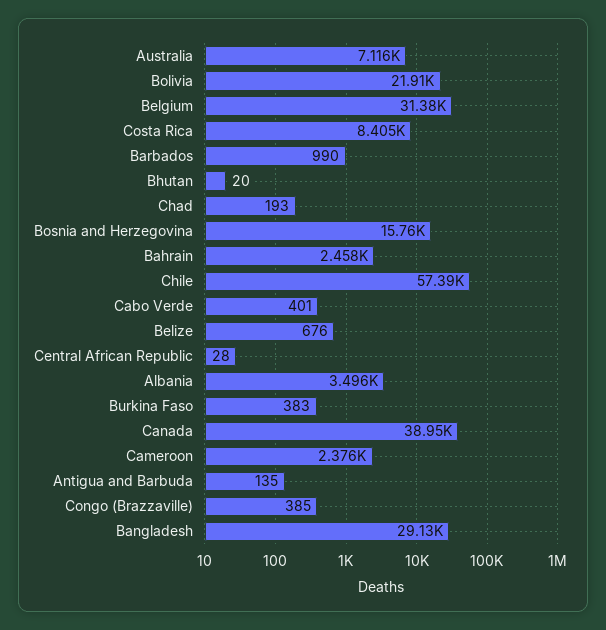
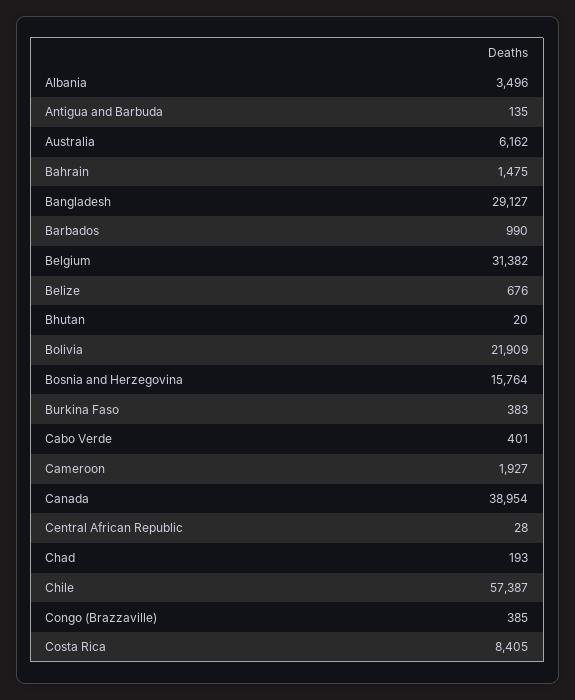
  {
-   "Australia": 7116,
+   "Australia": 6162,
    "Bolivia": 21909,
    "Belgium": 31382,
    "Costa Rica": 8405,
    "Barbados": 990,
    "Bhutan": 20,
    "Chad": 193,
    "Bosnia and Herzegovina": 15764,
-   "Bahrain": 2458,
+   "Bahrain": 1475,
    "Chile": 57387,
    "Cabo Verde": 401,
    "Belize": 676,
    "Central African Republic": 28,
    "Albania": 3496,
    "Burkina Faso": 383,
    "Canada": 38954,
-   "Cameroon": 2376,
+   "Cameroon": 1927,
    "Antigua and Barbuda": 135,
    "Congo (Brazzaville)": 385,
    "Bangladesh": 29127
  }

